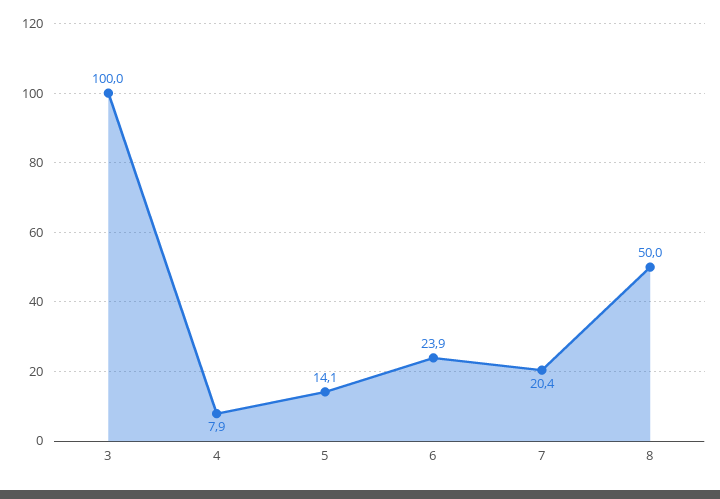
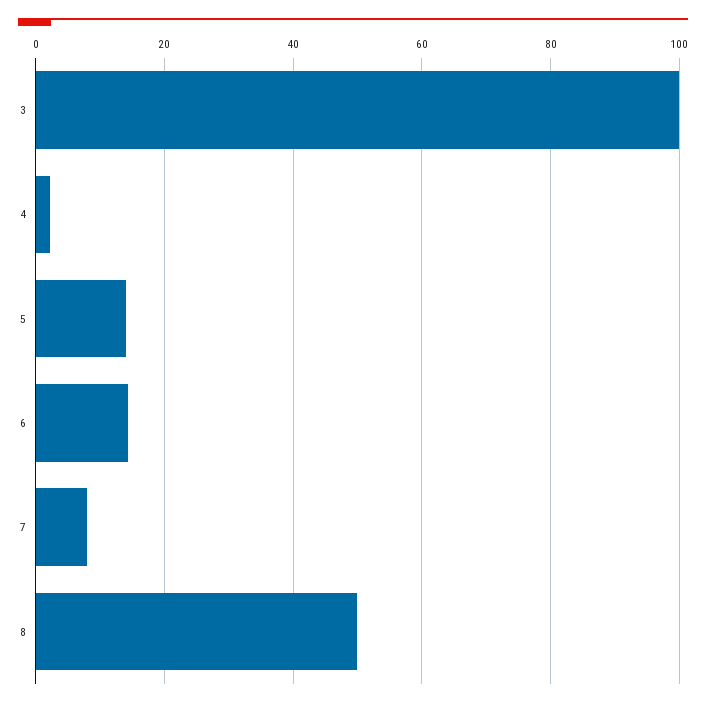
  {
    "3": 100,
-   "4": 7.9,
+   "4": 2,
    "5": 14.1,
-   "6": 23.9,
+   "6": 14,
-   "7": 20.4,
+   "7": 8,
    "8": 50
  }

